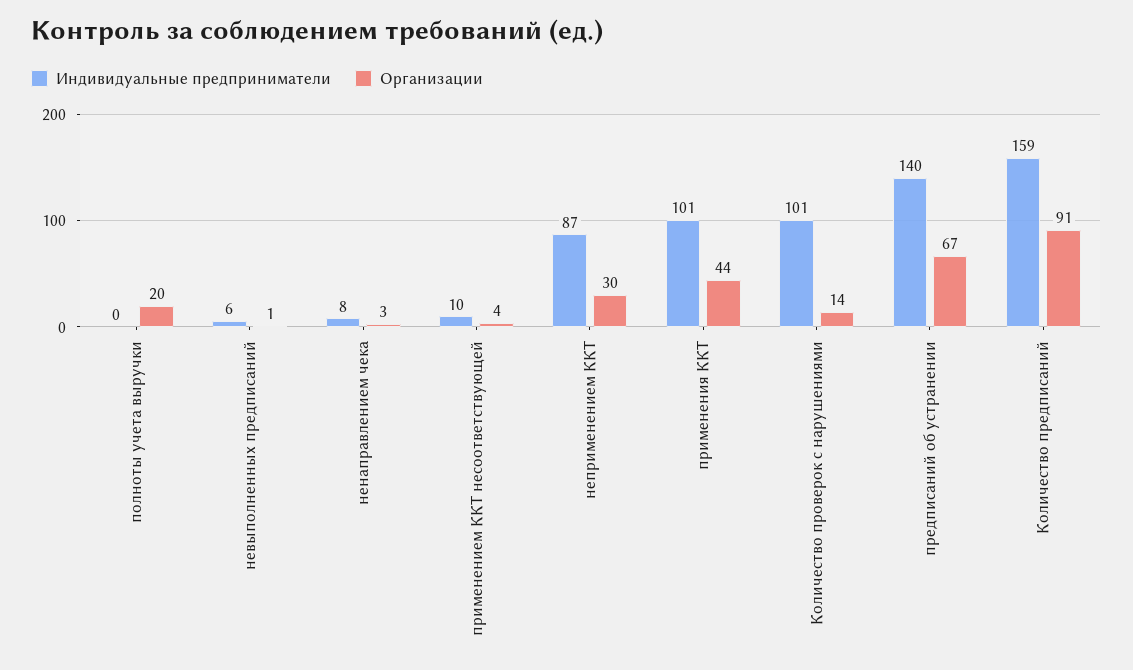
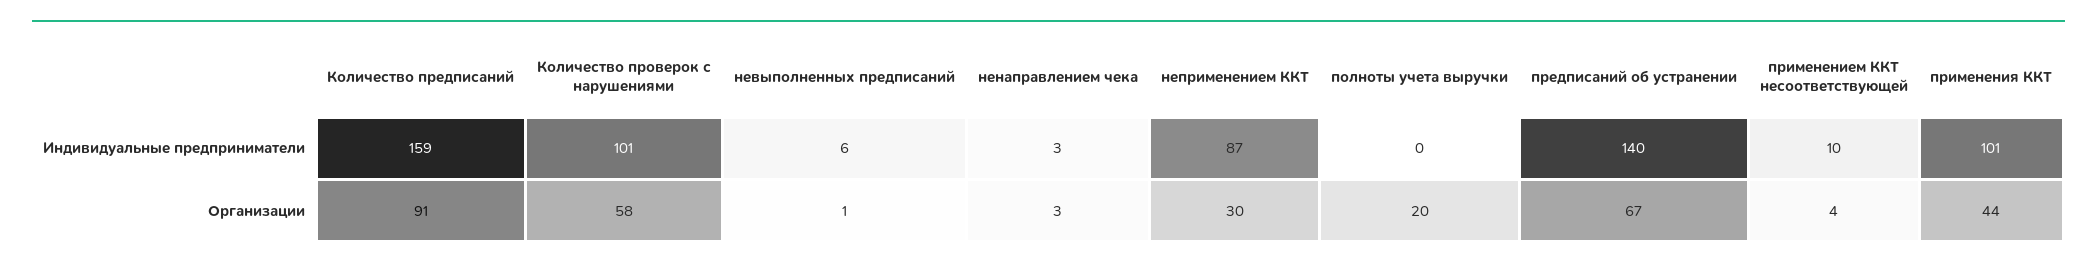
  {
    "Индивидуальные предприниматели": {
      "полноты учета выручки": 0,
      "невыполненных предписаний": 6,
-     "ненаправлением чека": 8,
+     "ненаправлением чека": 3,
      "применением ККТ несоответствующей": 10,
      "неприменением ККТ": 87,
      "применения ККТ": 101,
      "Количество проверок с нарушениями": 101,
      "предписаний об устранении": 140,
      "Количество предписаний": 159
    },
    "Организации": {
      "полноты учета выручки": 20,
      "невыполненных предписаний": 1,
      "ненаправлением чека": 3,
      "применением ККТ несоответствующей": 4,
      "неприменением ККТ": 30,
      "применения ККТ": 44,
-     "Количество проверок с нарушениями": 14,
+     "Количество проверок с нарушениями": 58,
      "предписаний об устранении": 67,
      "Количество предписаний": 91
    }
  }

